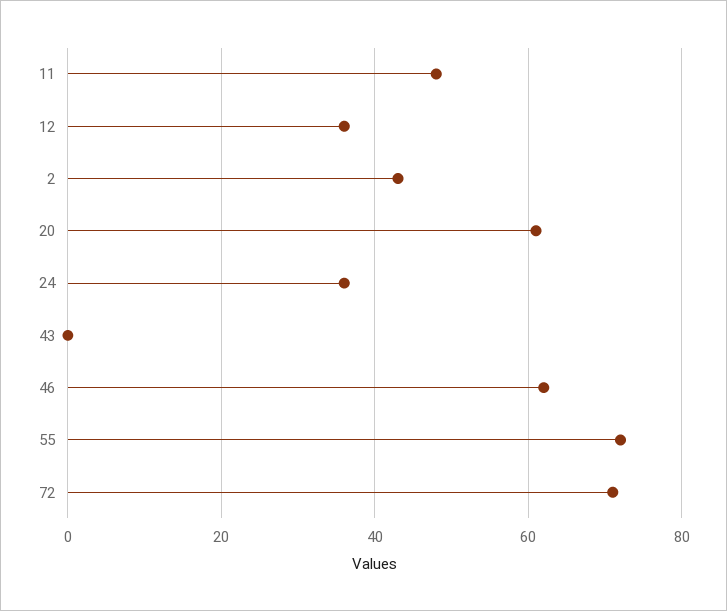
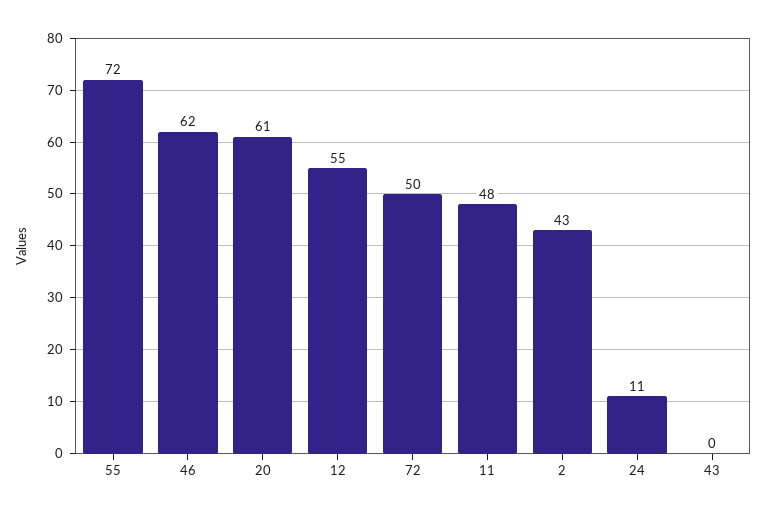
  {
    "11": 48,
-   "12": 35,
+   "12": 55,
    "2": 43,
    "20": 61,
-   "24": 35,
+   "24": 11,
    "43": 0,
    "46": 62,
    "55": 72,
-   "72": 70
+   "72": 50
  }

